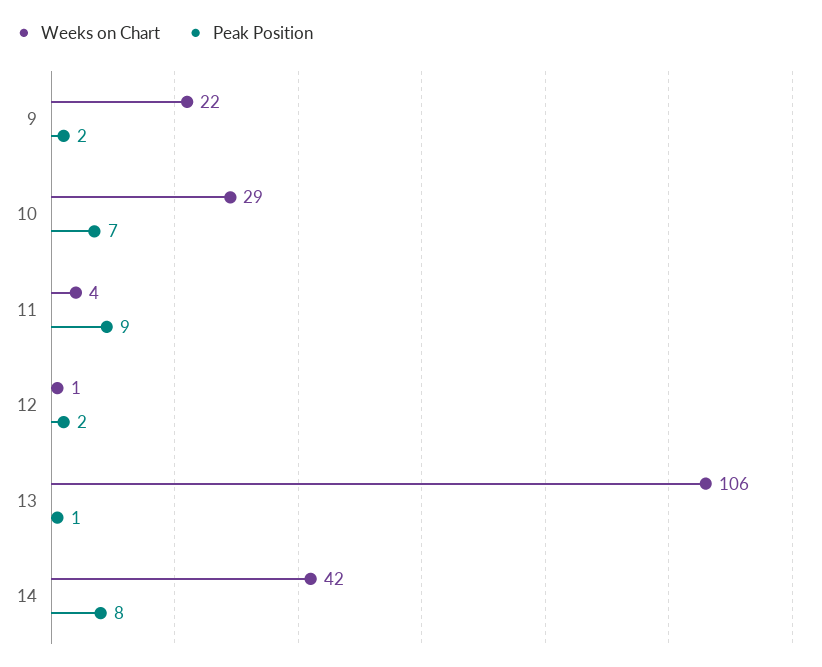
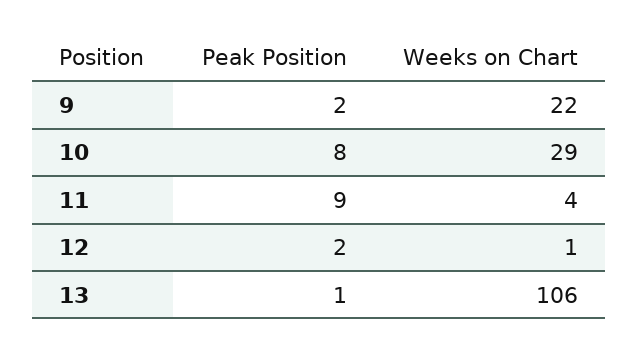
  {
    "Weeks on Chart": {
      "9": 22,
      "10": 29,
      "11": 4,
      "12": 1,
-     "13": 106,
+     "13": 106
-     "14": 42
    },
    "Peak Position": {
      "9": 2,
-     "10": 7,
+     "10": 8,
      "11": 9,
      "12": 2,
-     "13": 1,
+     "13": 1
-     "14": 8
    }
  }

